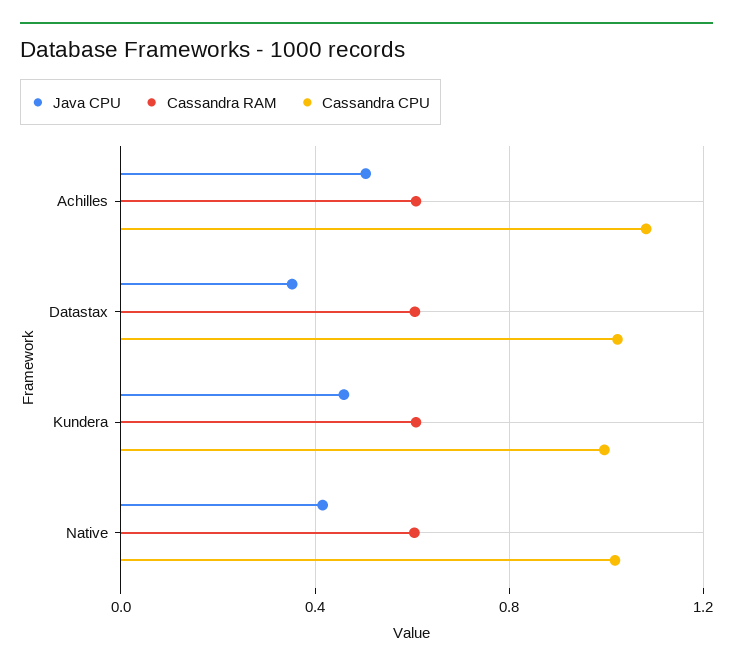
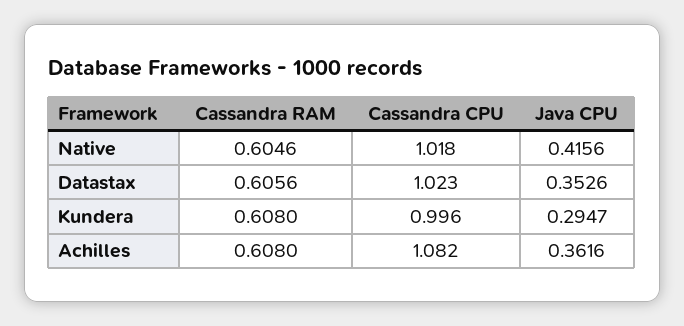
  {
    "Java CPU": {
-     "Achilles": 0.5,
+     "Achilles": 0.3616,
      "Datastax": 0.3526,
-     "Kundera": 0.45,
+     "Kundera": 0.2947,
      "Native": 0.4156
    },
    "Cassandra RAM": {
      "Achilles": 0.608,
      "Datastax": 0.6056,
      "Kundera": 0.608,
      "Native": 0.6046
    },
    "Cassandra CPU": {
      "Achilles": 1.082,
      "Datastax": 1.023,
      "Kundera": 0.996,
      "Native": 1.018
    }
  }

